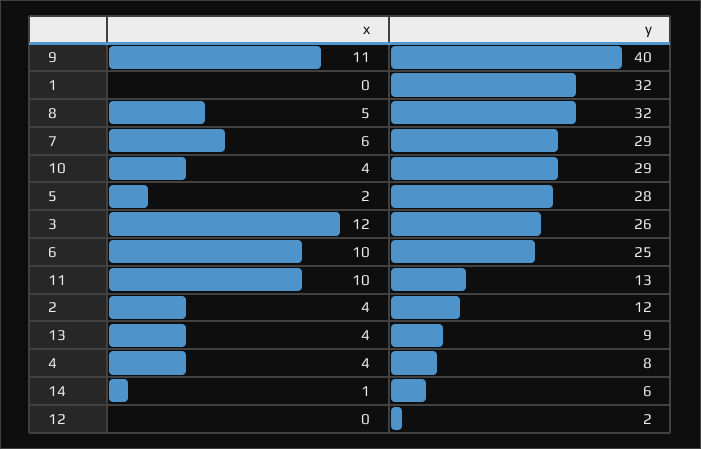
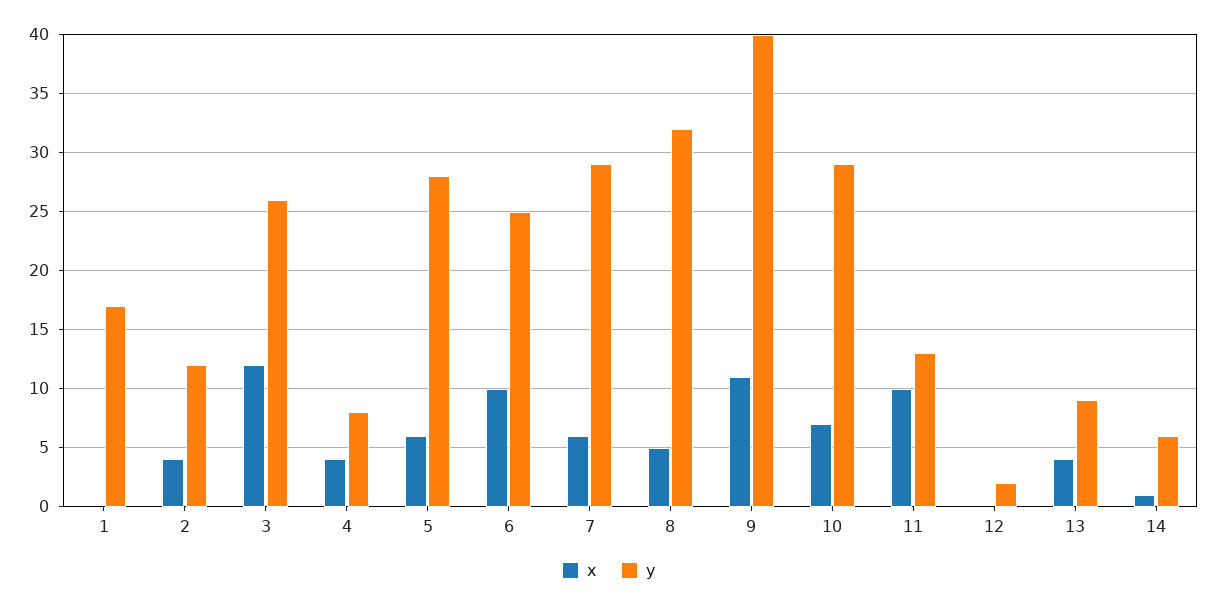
  {
    "x": {
      "9": 11,
      "1": 0,
      "8": 5,
      "7": 6,
-     "10": 4,
+     "10": 7,
-     "5": 2,
+     "5": 6,
      "3": 12,
      "6": 10,
      "11": 10,
      "2": 4,
      "13": 4,
      "4": 4,
      "14": 1,
      "12": 0
    },
    "y": {
      "9": 40,
-     "1": 32,
+     "1": 17,
      "8": 32,
      "7": 29,
      "10": 29,
      "5": 28,
      "3": 26,
      "6": 25,
      "11": 13,
      "2": 12,
      "13": 9,
      "4": 8,
      "14": 6,
      "12": 2
    }
  }

